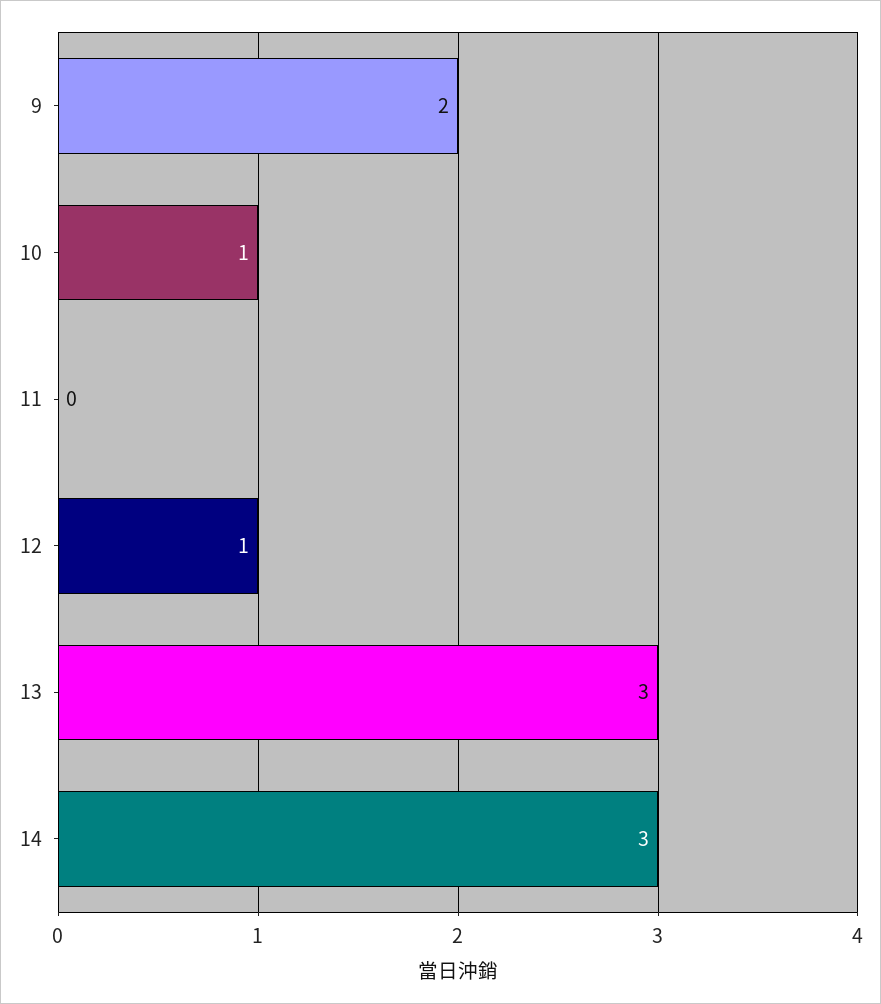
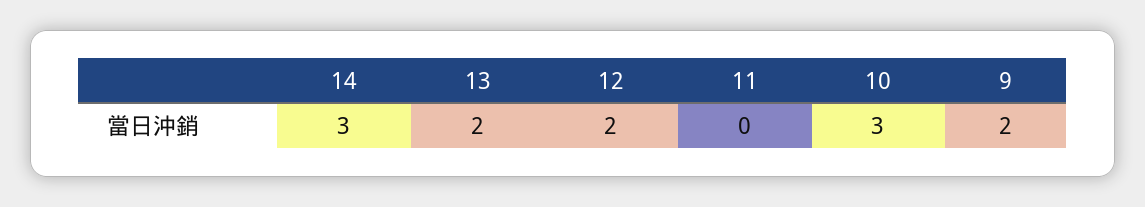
  {
    "9": 2,
-   "10": 1,
+   "10": 3,
    "11": 0,
-   "12": 1,
+   "12": 2,
-   "13": 3,
+   "13": 2,
    "14": 3
  }

